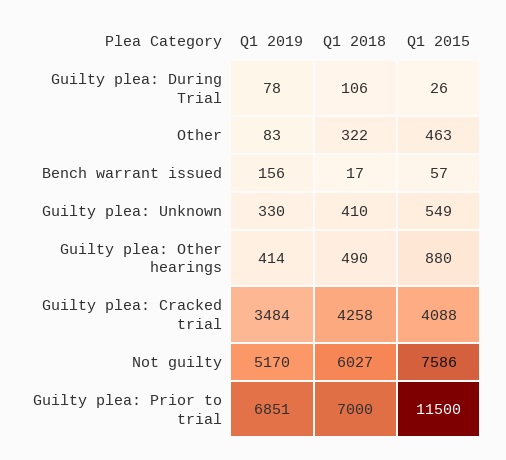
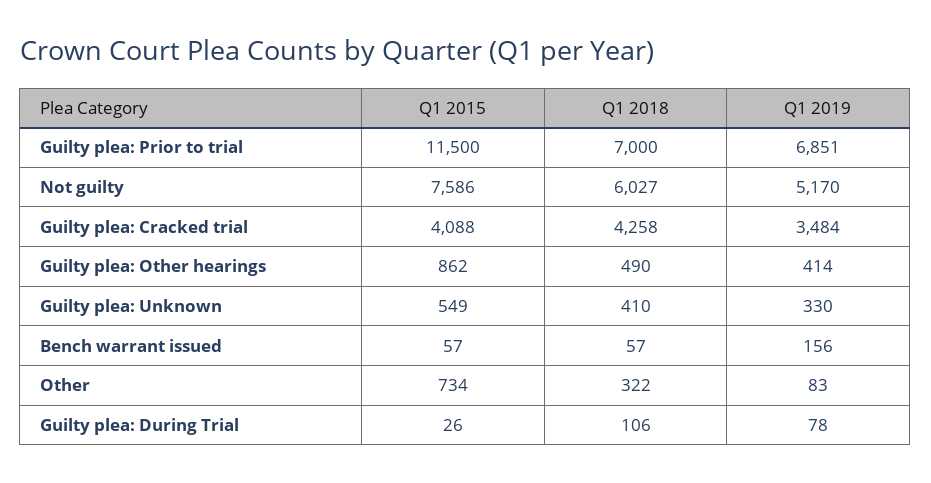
  {
    "Q1 2019": {
      "Guilty plea: During Trial": 78,
      "Other": 83,
      "Bench warrant issued": 156,
      "Guilty plea: Unknown": 330,
      "Guilty plea: Other hearings": 414,
      "Guilty plea: Cracked trial": 3484,
      "Not guilty": 5170,
      "Guilty plea: Prior to trial": 6851
    },
    "Q1 2018": {
      "Guilty plea: During Trial": 106,
      "Other": 322,
-     "Bench warrant issued": 17,
+     "Bench warrant issued": 57,
      "Guilty plea: Unknown": 410,
      "Guilty plea: Other hearings": 490,
      "Guilty plea: Cracked trial": 4258,
      "Not guilty": 6027,
      "Guilty plea: Prior to trial": 7000
    },
    "Q1 2015": {
      "Guilty plea: During Trial": 26,
-     "Other": 463,
+     "Other": 734,
      "Bench warrant issued": 57,
      "Guilty plea: Unknown": 549,
-     "Guilty plea: Other hearings": 880,
+     "Guilty plea: Other hearings": 862,
      "Guilty plea: Cracked trial": 4088,
      "Not guilty": 7586,
      "Guilty plea: Prior to trial": 11500
    }
  }

